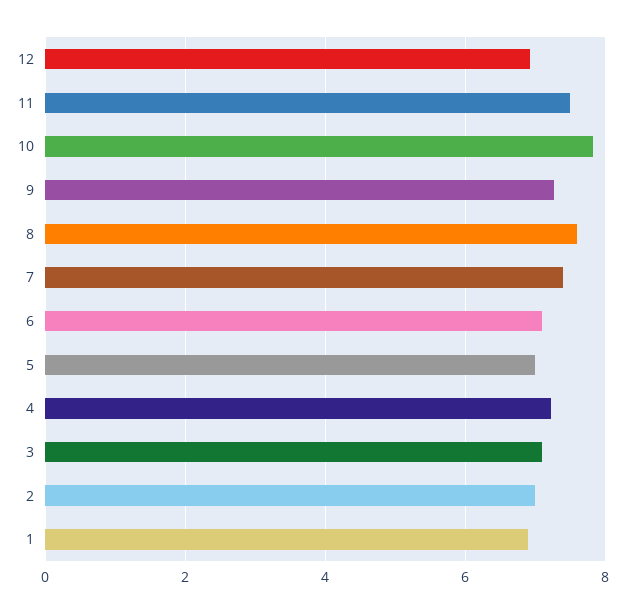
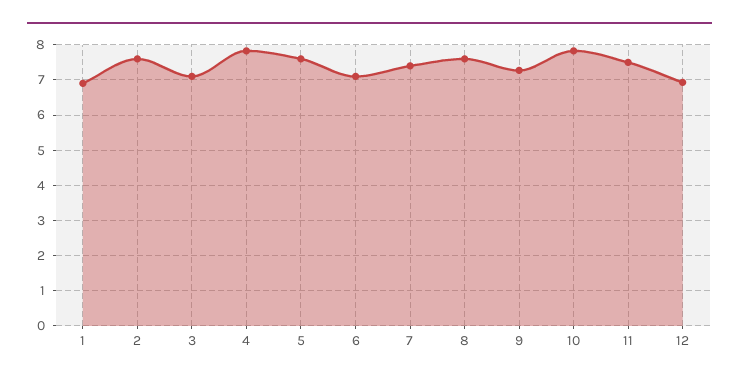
  {
    "12": 7,
    "11": 7.6,
    "10": 7.8,
    "9": 7.2,
    "8": 7.6,
    "7": 7.4,
    "6": 7.2,
-   "5": 7,
+   "5": 7.6,
-   "4": 7.2,
+   "4": 7.8,
    "3": 7.2,
-   "2": 7,
+   "2": 7.6,
    "1": 7
  }

